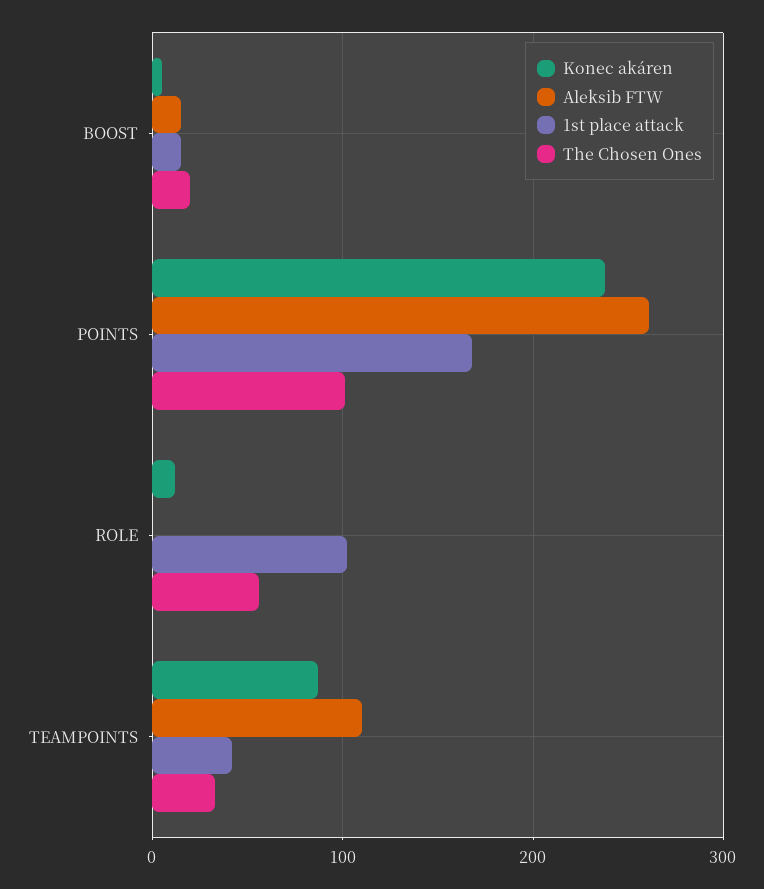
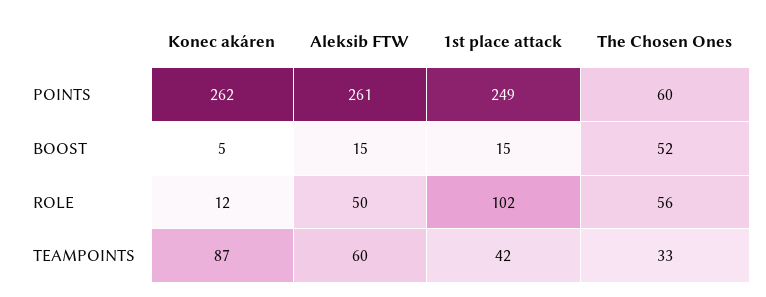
  {
    "Konec akáren": {
      "BOOST": 5,
-     "POINTS": 240,
+     "POINTS": 262,
      "ROLE": 12,
      "TEAMPOINTS": 87
    },
    "Aleksib FTW": {
      "BOOST": 15,
      "POINTS": 261,
-     "ROLE": 0,
+     "ROLE": 50,
-     "TEAMPOINTS": 110
+     "TEAMPOINTS": 60
    },
    "1st place attack": {
      "BOOST": 15,
-     "POINTS": 170,
+     "POINTS": 249,
      "ROLE": 102,
      "TEAMPOINTS": 42
    },
    "The Chosen Ones": {
-     "BOOST": 20,
+     "BOOST": 52,
-     "POINTS": 100,
+     "POINTS": 60,
      "ROLE": 56,
      "TEAMPOINTS": 33
    }
  }

